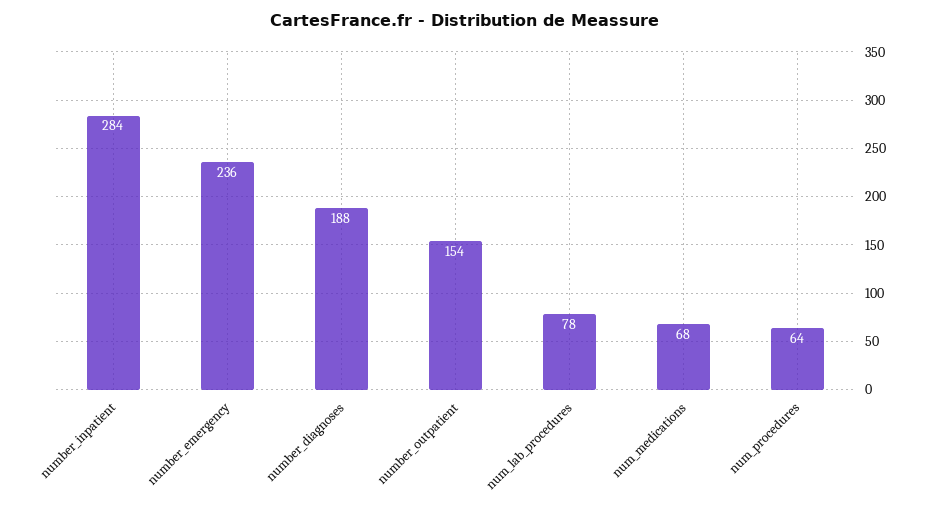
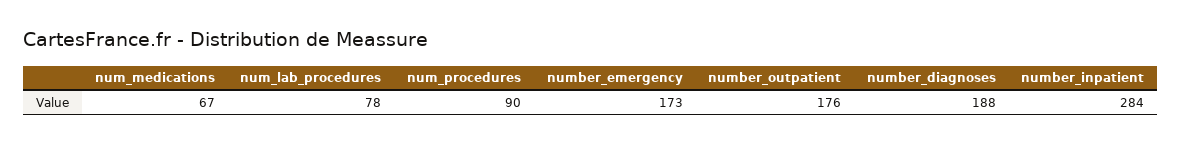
  {
    "number_inpatient": 284,
-   "number_emergency": 236,
+   "number_emergency": 173,
    "number_diagnoses": 188,
-   "number_outpatient": 154,
+   "number_outpatient": 176,
    "num_lab_procedures": 78,
-   "num_medications": 68,
+   "num_medications": 67,
-   "num_procedures": 64
+   "num_procedures": 90
  }

